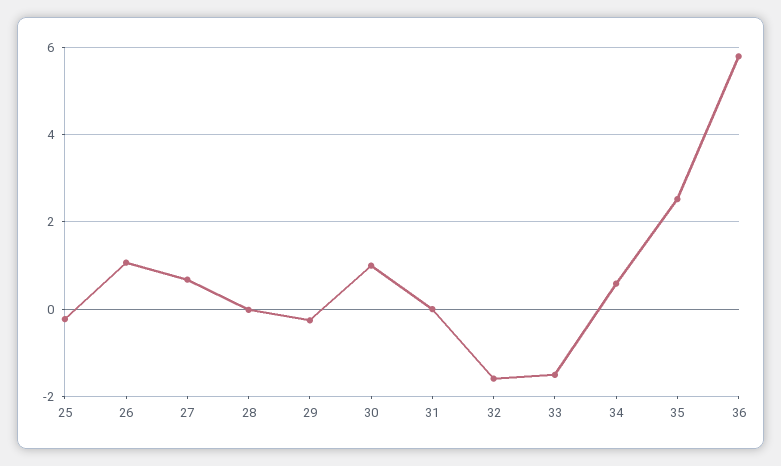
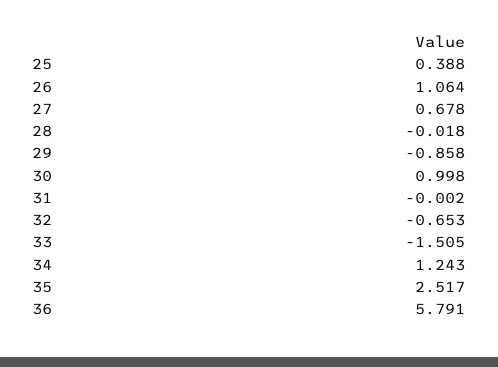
  {
-   "25": -0.2,
+   "25": 0.388,
    "26": 1.064,
    "27": 0.678,
    "28": -0.018,
-   "29": -0.2,
+   "29": -0.858,
    "30": 0.998,
    "31": -0.002,
-   "32": -1.6,
+   "32": -0.653,
    "33": -1.505,
-   "34": 0.6,
+   "34": 1.243,
    "35": 2.517,
    "36": 5.791
  }

